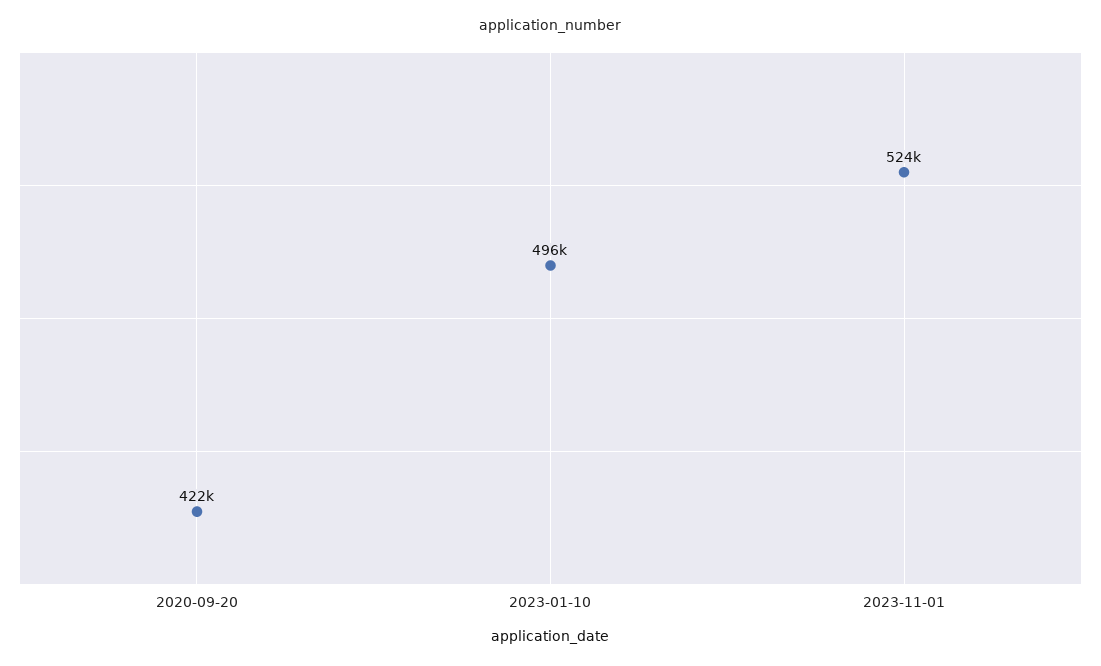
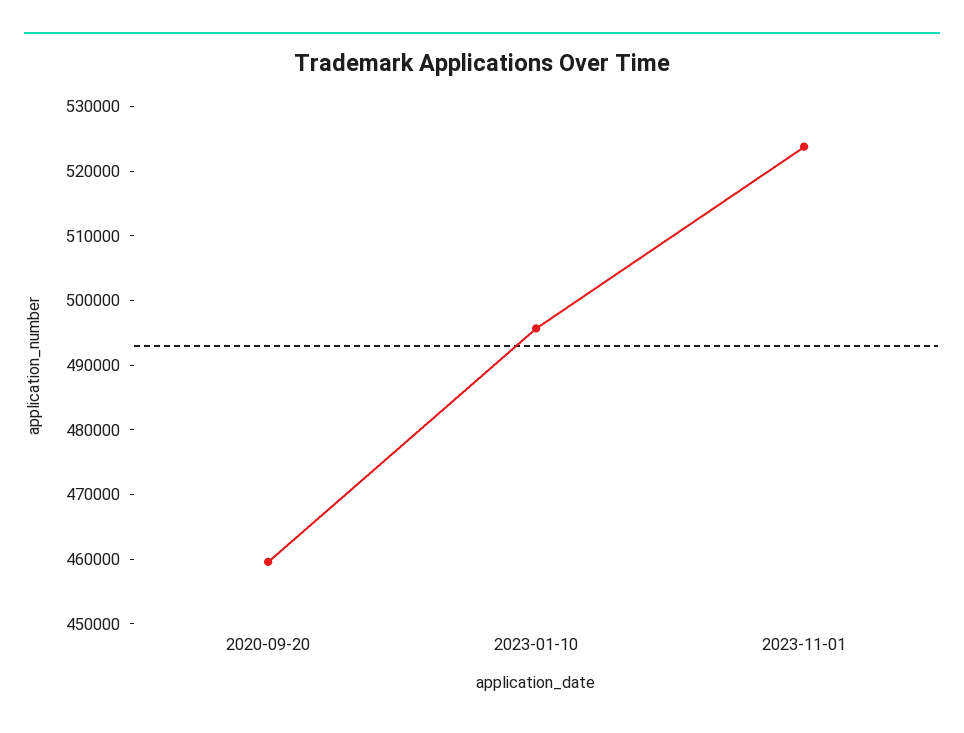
  {
-   "2020-09-20": 422000,
+   "2020-09-20": 460000,
    "2023-01-10": 496000,
    "2023-11-01": 524000
  }

